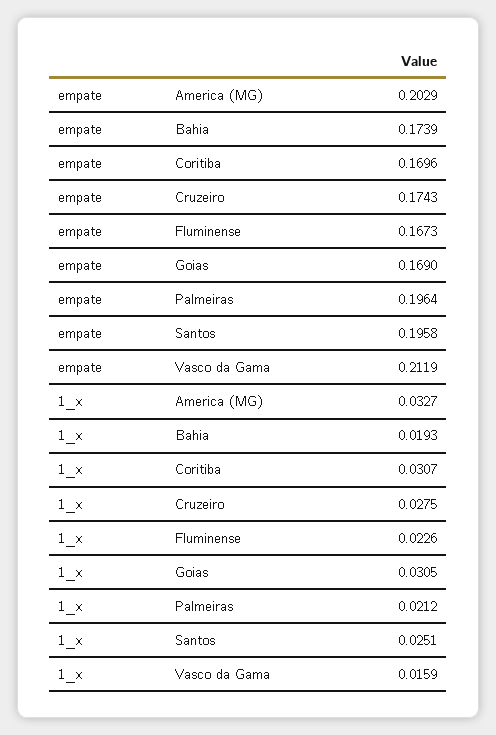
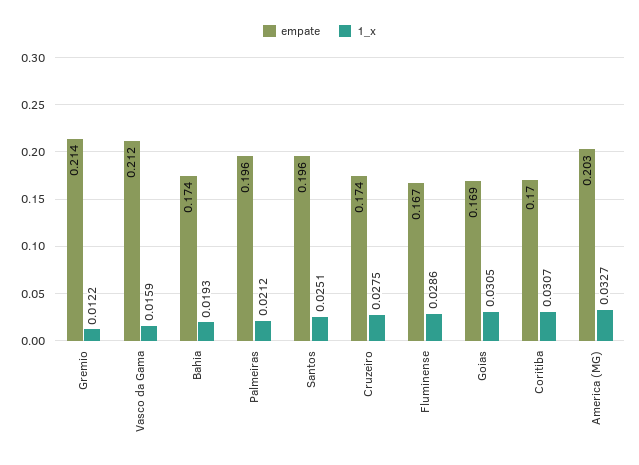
  {
    "empate": {
      "America (MG)": 0.2029,
      "Bahia": 0.1739,
      "Coritiba": 0.1696,
      "Cruzeiro": 0.1743,
      "Fluminense": 0.1673,
      "Goias": 0.169,
      "Palmeiras": 0.1964,
      "Santos": 0.1958,
-     "Vasco da Gama": 0.2119
+     "Vasco da Gama": 0.2119,
+     "Gremio": 0.214
    },
    "1_x": {
      "America (MG)": 0.0327,
      "Bahia": 0.0193,
      "Coritiba": 0.0307,
      "Cruzeiro": 0.0275,
-     "Fluminense": 0.0226,
+     "Fluminense": 0.0286,
      "Goias": 0.0305,
      "Palmeiras": 0.0212,
      "Santos": 0.0251,
-     "Vasco da Gama": 0.0159
+     "Vasco da Gama": 0.0159,
+     "Gremio": 0.0122
    }
  }

